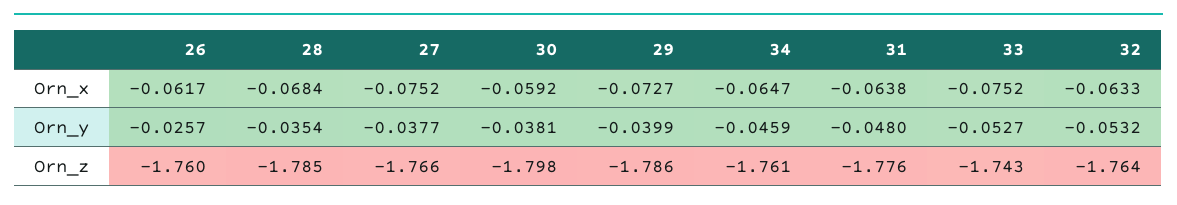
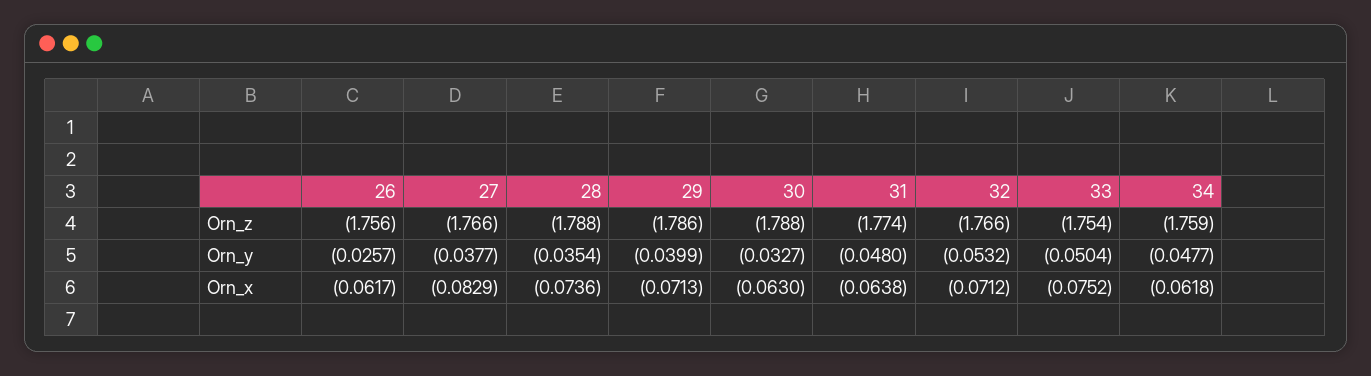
  {
    "26": {
      "Orn_x": -0.0617,
      "Orn_y": -0.0257,
-     "Orn_z": -1.76
+     "Orn_z": -1.756
    },
    "28": {
-     "Orn_x": -0.0684,
+     "Orn_x": -0.0736,
      "Orn_y": -0.0354,
-     "Orn_z": -1.785
+     "Orn_z": -1.788
    },
    "27": {
-     "Orn_x": -0.0752,
+     "Orn_x": -0.0829,
      "Orn_y": -0.0377,
      "Orn_z": -1.766
    },
    "30": {
-     "Orn_x": -0.0592,
+     "Orn_x": -0.063,
-     "Orn_y": -0.0381,
+     "Orn_y": -0.0327,
-     "Orn_z": -1.798
+     "Orn_z": -1.788
    },
    "29": {
-     "Orn_x": -0.0727,
+     "Orn_x": -0.0713,
      "Orn_y": -0.0399,
      "Orn_z": -1.786
    },
    "34": {
-     "Orn_x": -0.0647,
+     "Orn_x": -0.0618,
-     "Orn_y": -0.0459,
+     "Orn_y": -0.0477,
-     "Orn_z": -1.761
+     "Orn_z": -1.759
    },
    "31": {
      "Orn_x": -0.0638,
      "Orn_y": -0.048,
-     "Orn_z": -1.776
+     "Orn_z": -1.774
    },
    "33": {
      "Orn_x": -0.0752,
-     "Orn_y": -0.0527,
+     "Orn_y": -0.0504,
-     "Orn_z": -1.743
+     "Orn_z": -1.754
    },
    "32": {
-     "Orn_x": -0.0633,
+     "Orn_x": -0.0712,
      "Orn_y": -0.0532,
-     "Orn_z": -1.764
+     "Orn_z": -1.766
    }
  }

